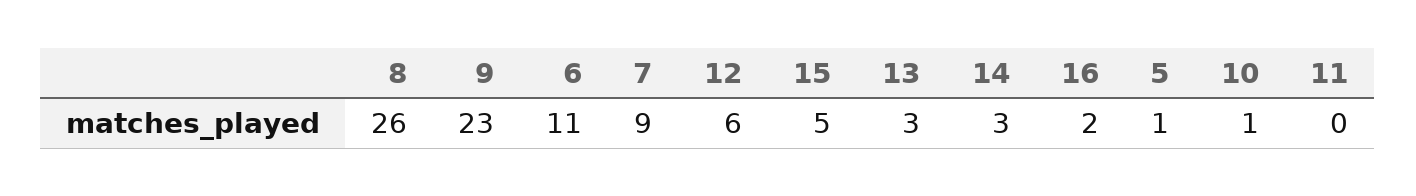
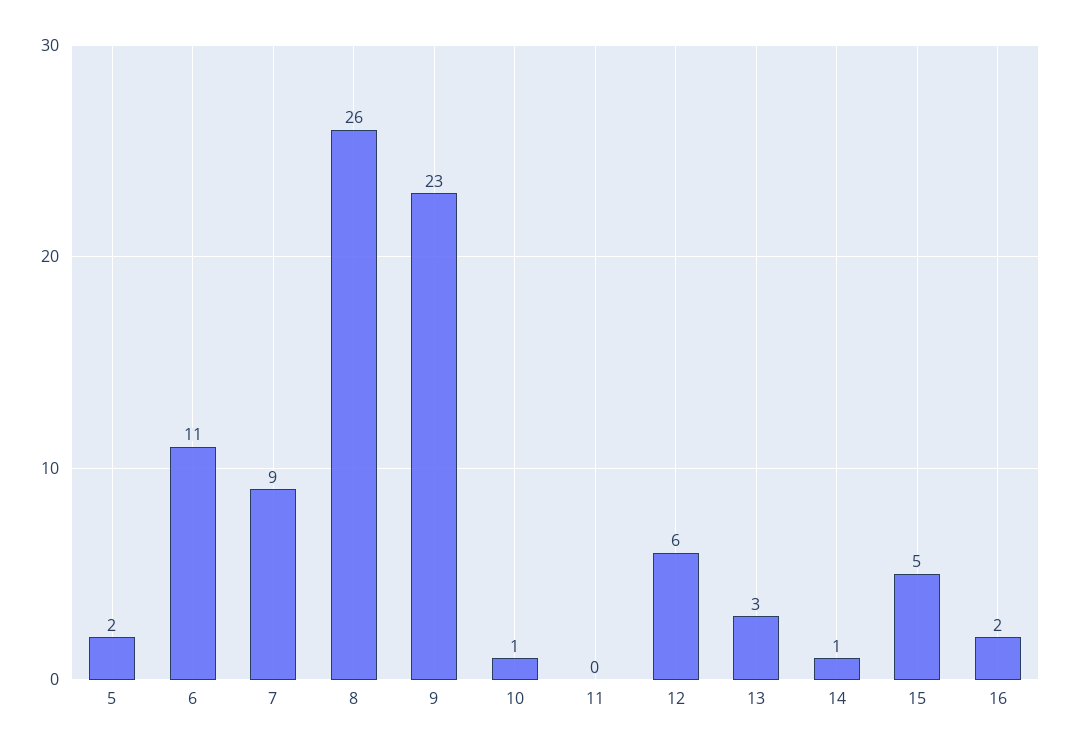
  {
    "8": 26,
    "9": 23,
    "6": 11,
    "7": 9,
    "12": 6,
    "15": 5,
    "13": 3,
-   "14": 3,
+   "14": 1,
    "16": 2,
-   "5": 1,
+   "5": 2,
    "10": 1,
    "11": 0
  }

